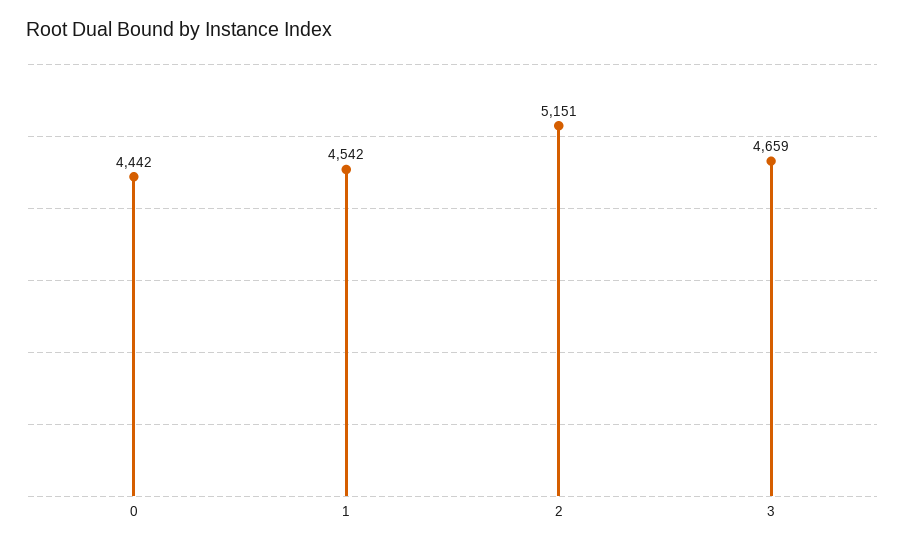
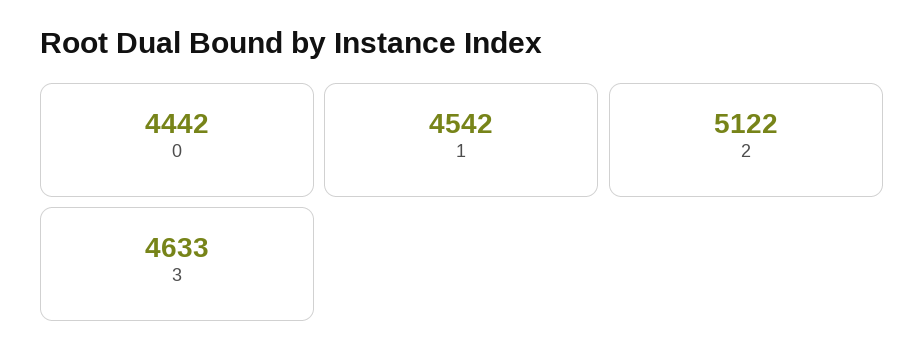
  {
    "0": 4442,
    "1": 4542,
-   "2": 5151,
+   "2": 5122,
-   "3": 4659
+   "3": 4633
  }

